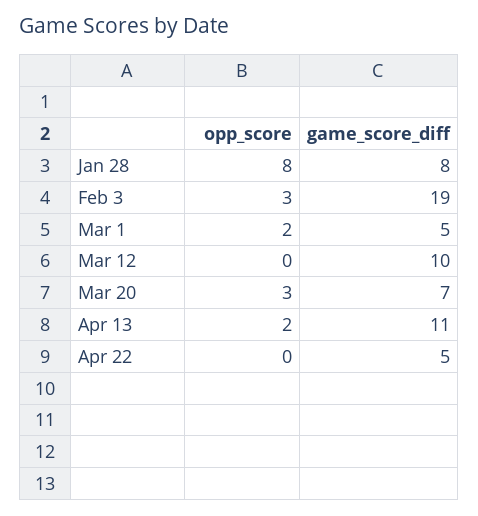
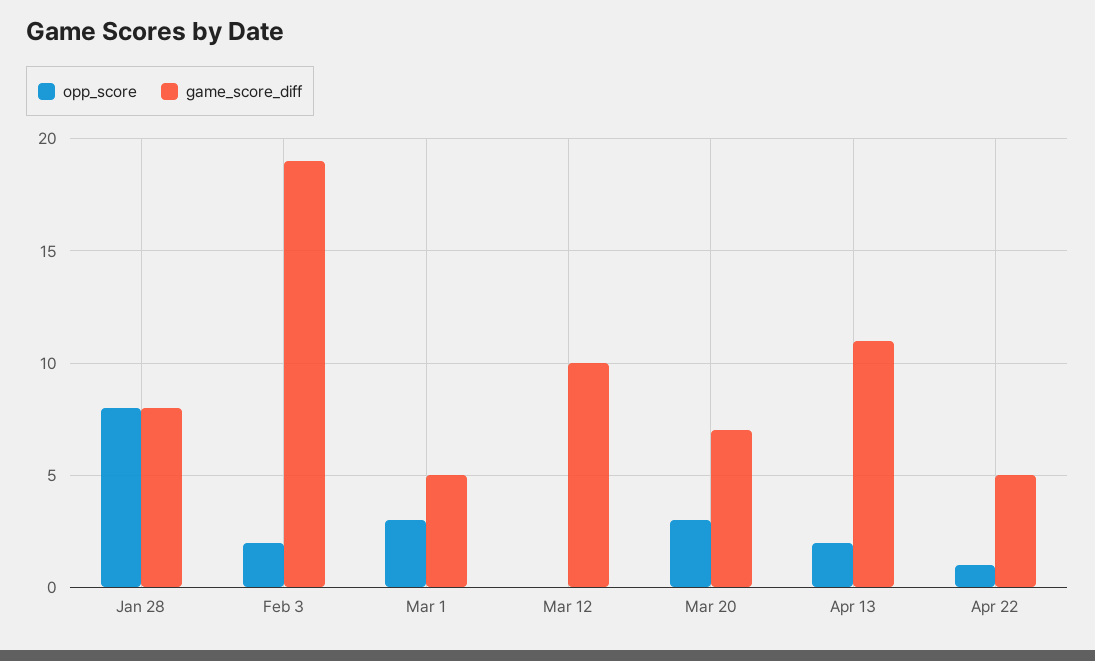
  {
    "opp_score": {
      "Jan 28": 8,
-     "Feb 3": 3,
+     "Feb 3": 2,
-     "Mar 1": 2,
+     "Mar 1": 3,
      "Mar 12": 0,
      "Mar 20": 3,
      "Apr 13": 2,
-     "Apr 22": 0
+     "Apr 22": 1
    },
    "game_score_diff": {
      "Jan 28": 8,
      "Feb 3": 19,
      "Mar 1": 5,
      "Mar 12": 10,
      "Mar 20": 7,
      "Apr 13": 11,
      "Apr 22": 5
    }
  }

